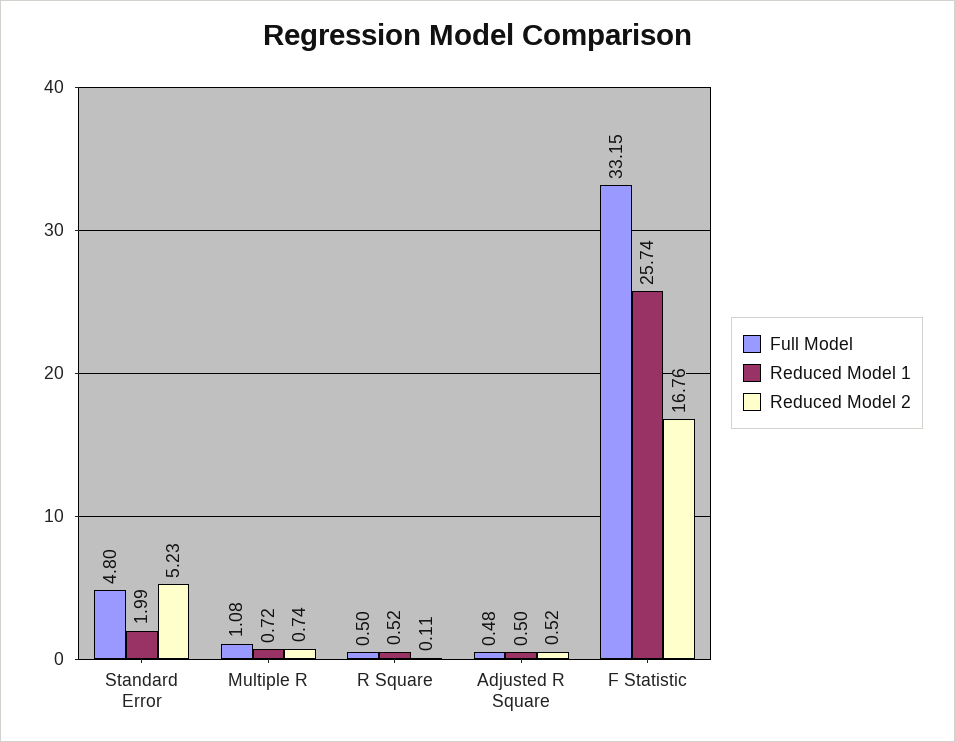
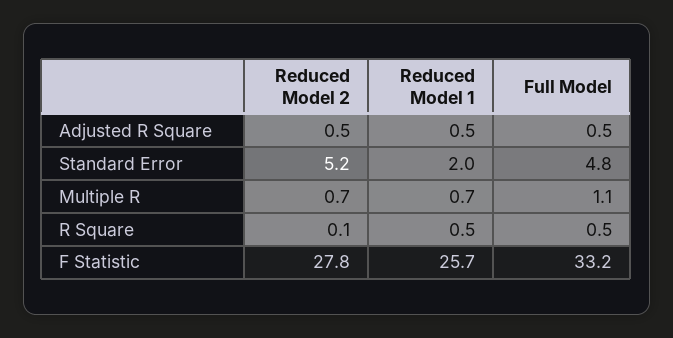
  {
    "Full Model": {
      "Standard Error": 4.8,
      "Multiple R": 1.08,
      "R Square": 0.5,
      "Adjusted R Square": 0.48,
      "F Statistic": 33.15
    },
    "Reduced Model 1": {
      "Standard Error": 1.99,
      "Multiple R": 0.72,
      "R Square": 0.52,
      "Adjusted R Square": 0.5,
      "F Statistic": 25.74
    },
    "Reduced Model 2": {
      "Standard Error": 5.23,
      "Multiple R": 0.74,
      "R Square": 0.11,
      "Adjusted R Square": 0.52,
-     "F Statistic": 16.76
+     "F Statistic": 27.8
    }
  }

